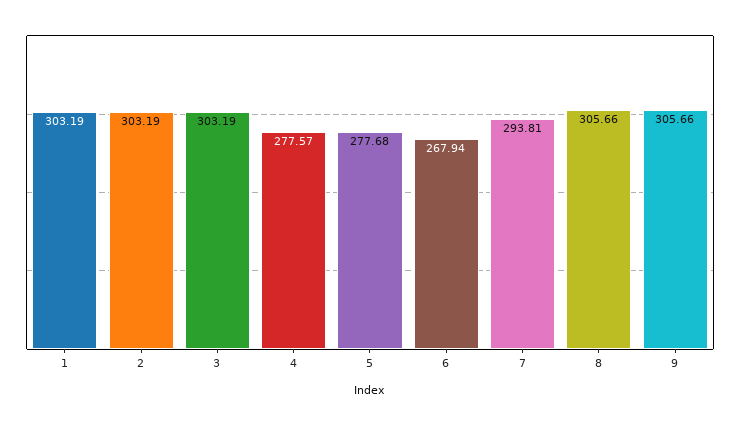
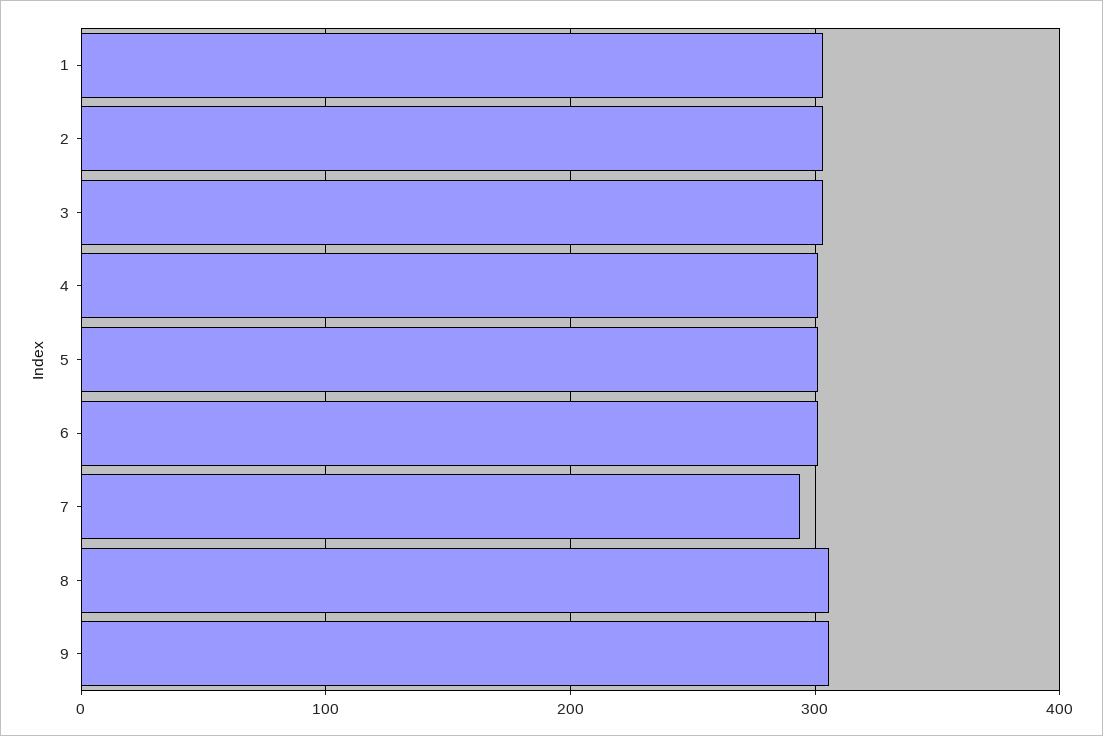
  {
    "1": 303.19,
    "2": 303.19,
    "3": 303.19,
-   "4": 277.57,
+   "4": 300,
-   "5": 277.68,
+   "5": 300,
-   "6": 267.94,
+   "6": 300,
    "7": 293.81,
    "8": 305.66,
    "9": 305.66
  }

